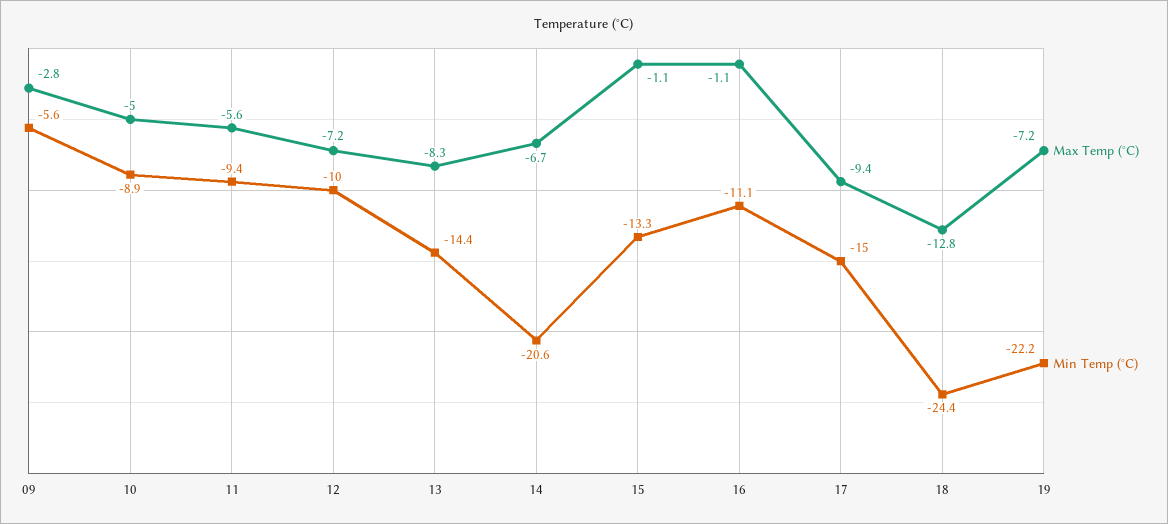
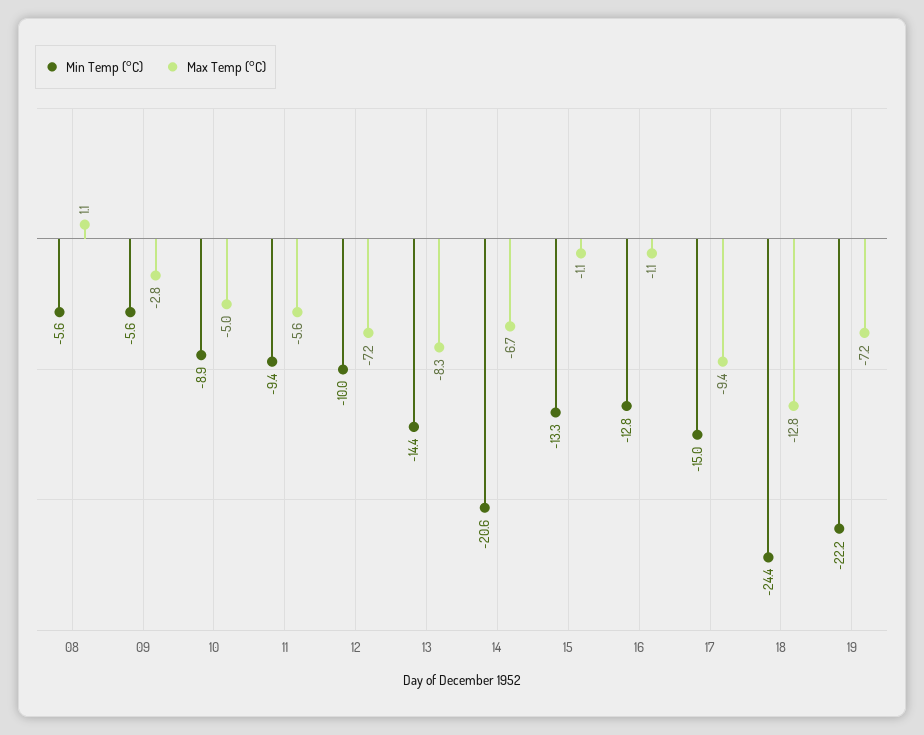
  {
    "Max Temp (°C)": {
      "09": -2.8,
      "10": -5,
      "11": -5.6,
      "12": -7.2,
      "13": -8.3,
      "14": -6.7,
      "15": -1.1,
      "16": -1.1,
      "17": -9.4,
      "18": -12.8,
-     "19": -7.2
+     "19": -7.2,
+     "08": 1.1
    },
    "Min Temp (°C)": {
      "09": -5.6,
      "10": -8.9,
      "11": -9.4,
      "12": -10,
      "13": -14.4,
      "14": -20.6,
      "15": -13.3,
-     "16": -11.1,
+     "16": -12.8,
      "17": -15,
      "18": -24.4,
-     "19": -22.2
+     "19": -22.2,
+     "08": -5.6
    }
  }

